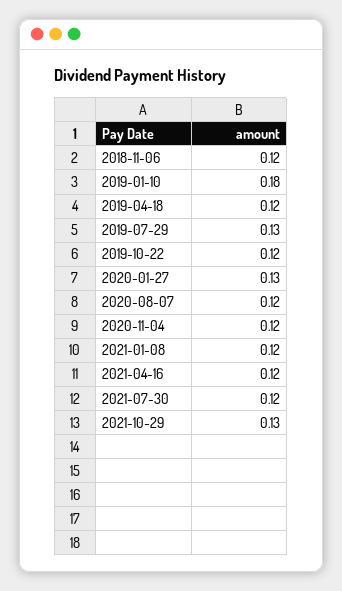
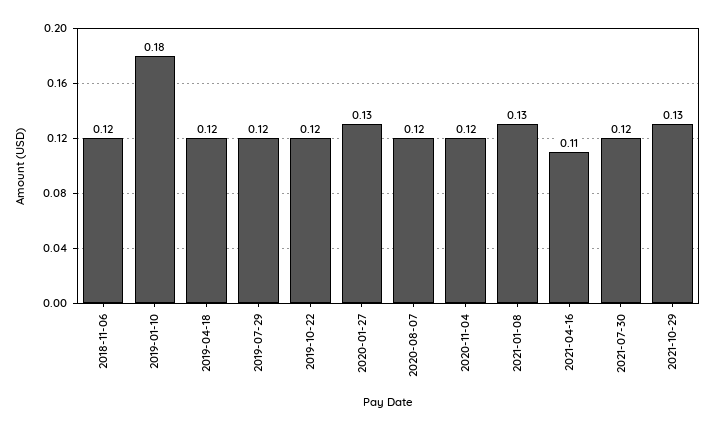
  {
    "2018-11-06": 0.12,
    "2019-01-10": 0.18,
    "2019-04-18": 0.12,
-   "2019-07-29": 0.13,
+   "2019-07-29": 0.12,
    "2019-10-22": 0.12,
    "2020-01-27": 0.13,
    "2020-08-07": 0.12,
    "2020-11-04": 0.12,
-   "2021-01-08": 0.12,
+   "2021-01-08": 0.13,
-   "2021-04-16": 0.12,
+   "2021-04-16": 0.11,
    "2021-07-30": 0.12,
    "2021-10-29": 0.13
  }

